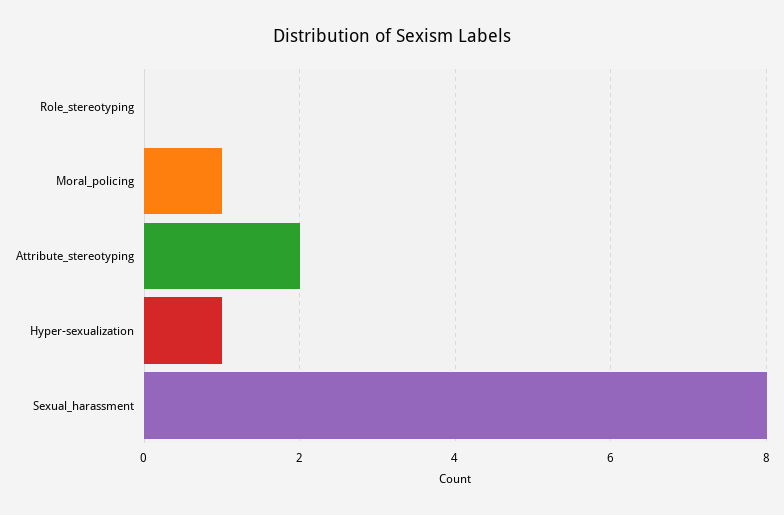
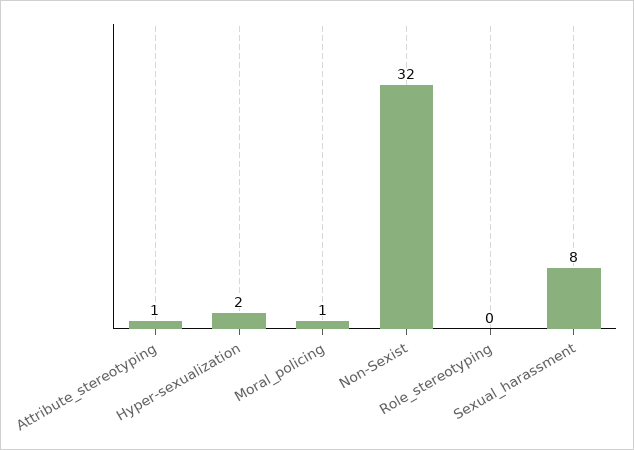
  {
    "Role_stereotyping": 0,
    "Moral_policing": 1,
-   "Attribute_stereotyping": 2,
+   "Attribute_stereotyping": 1,
-   "Hyper-sexualization": 1,
+   "Hyper-sexualization": 2,
-   "Sexual_harassment": 8
+   "Sexual_harassment": 8,
+   "Non-Sexist": 32
  }

